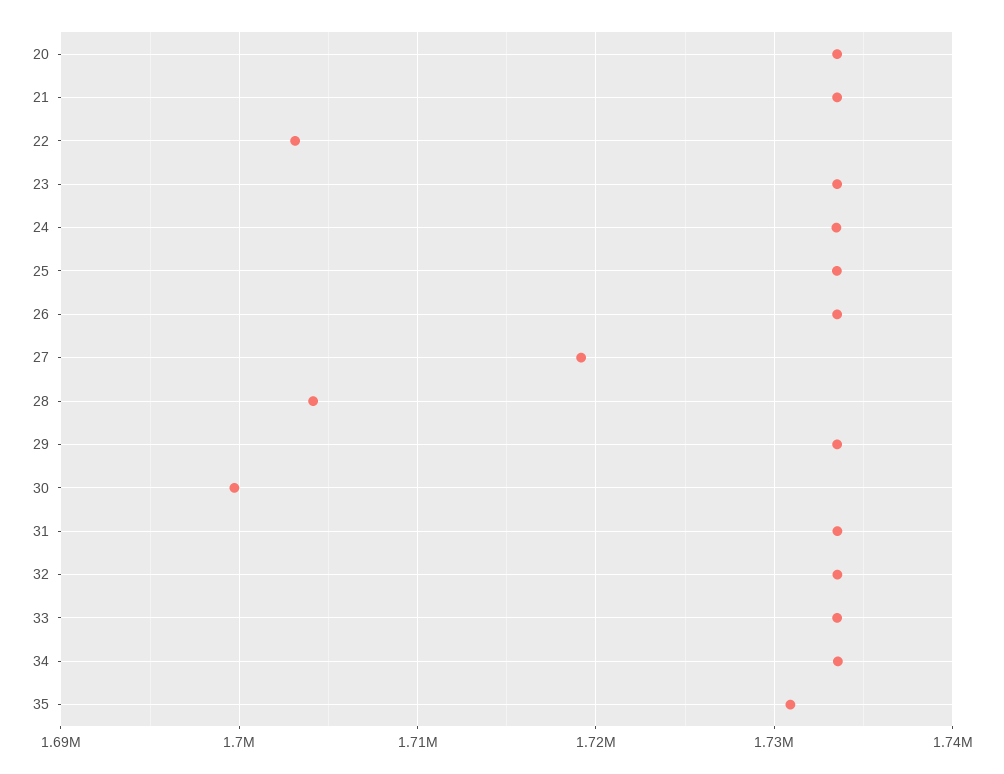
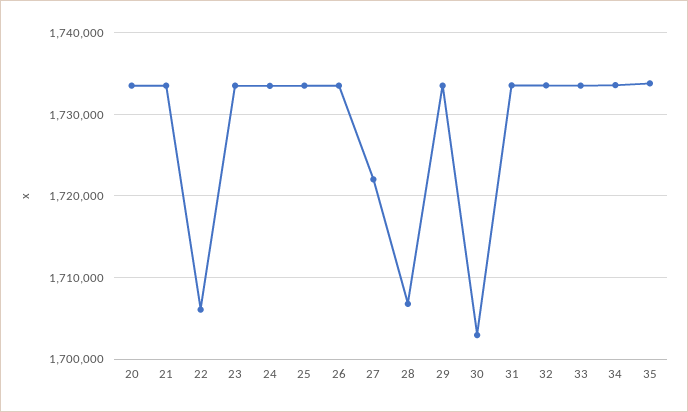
  {
    "20": 1734000,
    "21": 1734000,
-   "22": 1703000,
+   "22": 1706000,
    "23": 1734000,
    "24": 1733000,
    "25": 1734000,
    "26": 1734000,
-   "27": 1719000,
+   "27": 1722000,
-   "28": 1704000,
+   "28": 1707000,
    "29": 1734000,
-   "30": 1700000,
+   "30": 1703000,
    "31": 1734000,
    "32": 1734000,
    "33": 1734000,
    "34": 1734000,
-   "35": 1731000
+   "35": 1734000
  }

